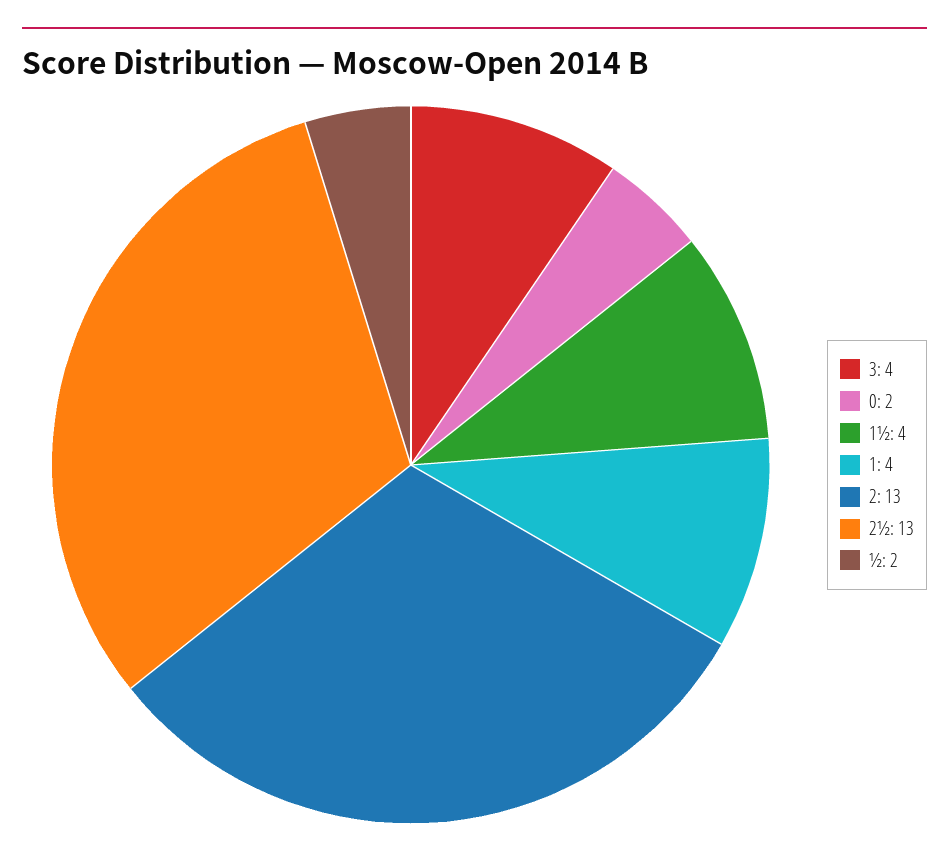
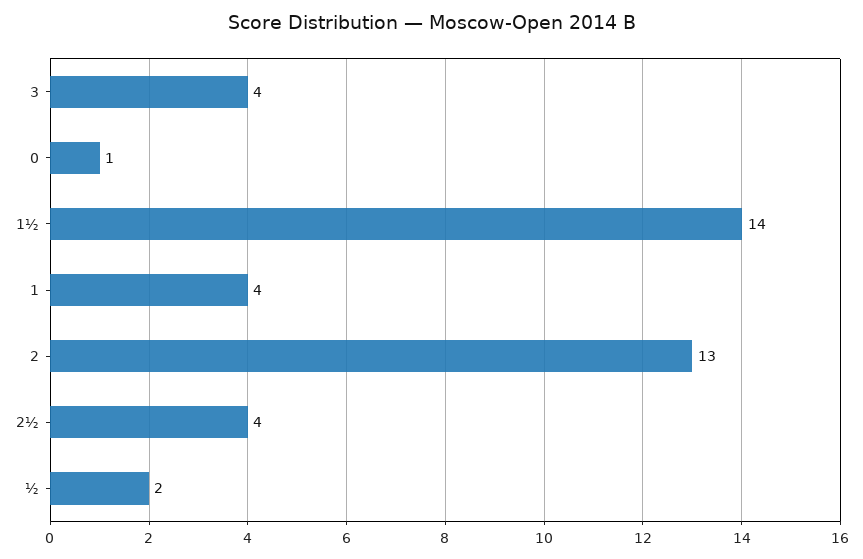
  {
    "3": 4,
-   "0": 2,
+   "0": 1,
-   "1½": 4,
+   "1½": 14,
    "1": 4,
    "2": 13,
-   "2½": 13,
+   "2½": 4,
    "½": 2
  }

